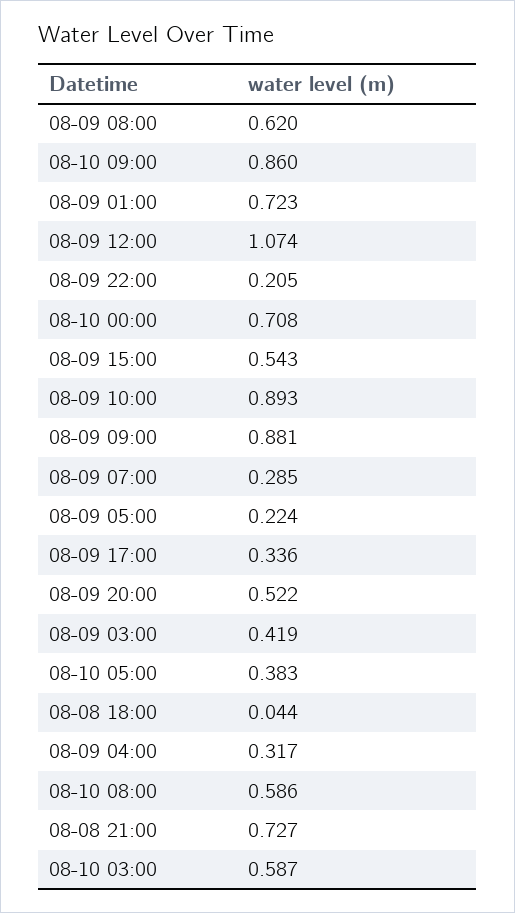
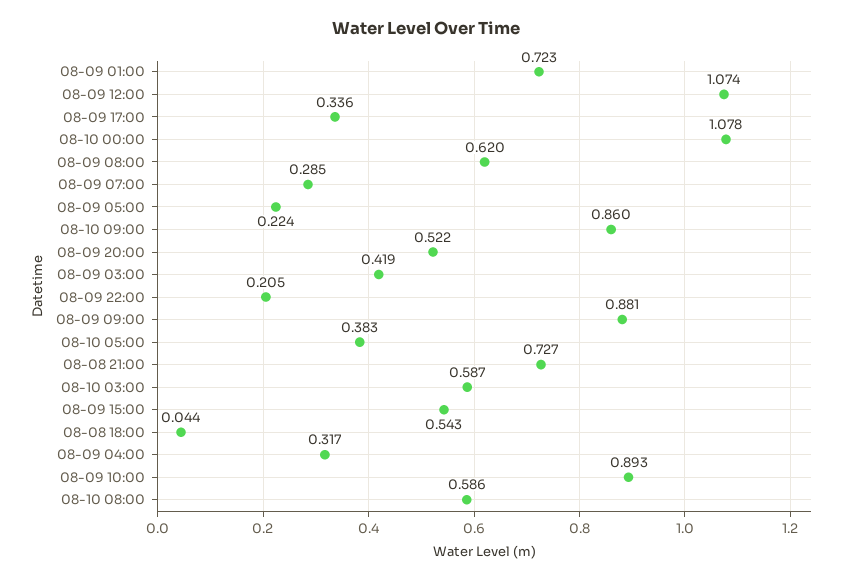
  {
    "08-09 08:00": 0.62,
    "08-10 09:00": 0.86,
    "08-09 01:00": 0.723,
    "08-09 12:00": 1.074,
    "08-09 22:00": 0.205,
-   "08-10 00:00": 0.708,
+   "08-10 00:00": 1.078,
    "08-09 15:00": 0.543,
    "08-09 10:00": 0.893,
    "08-09 09:00": 0.881,
    "08-09 07:00": 0.285,
    "08-09 05:00": 0.224,
    "08-09 17:00": 0.336,
    "08-09 20:00": 0.522,
    "08-09 03:00": 0.419,
    "08-10 05:00": 0.383,
    "08-08 18:00": 0.044,
    "08-09 04:00": 0.317,
    "08-10 08:00": 0.586,
    "08-08 21:00": 0.727,
    "08-10 03:00": 0.587
  }

